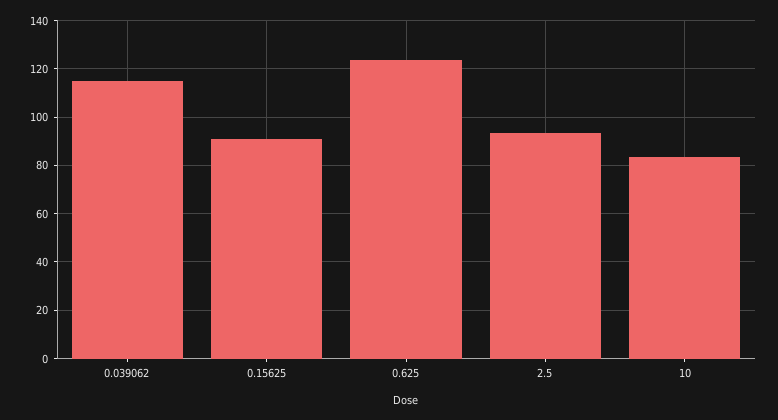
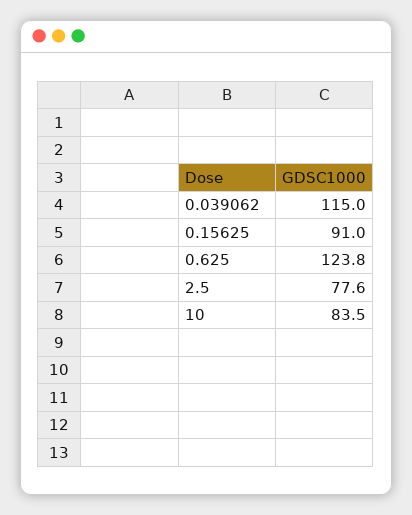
  {
    "0.039062": 115,
    "0.15625": 91,
    "0.625": 123.8,
-   "2.5": 92.5,
+   "2.5": 77.6,
    "10": 83.5
  }

